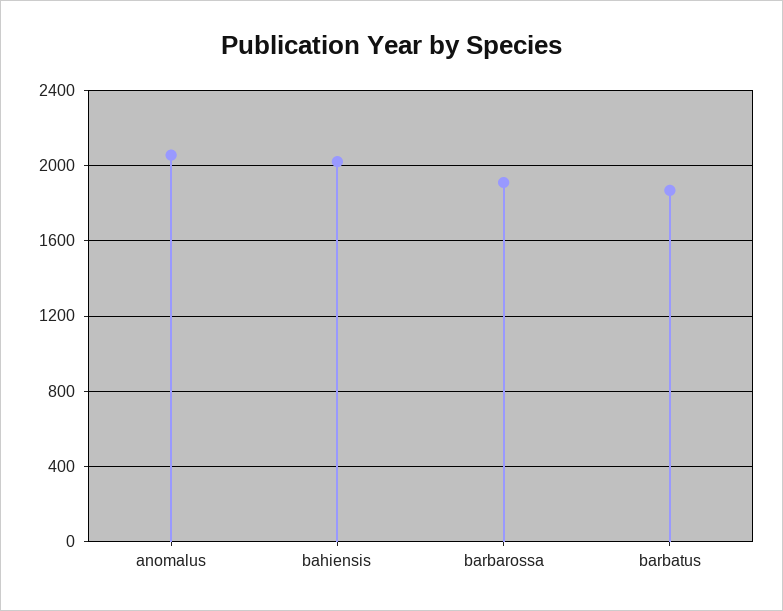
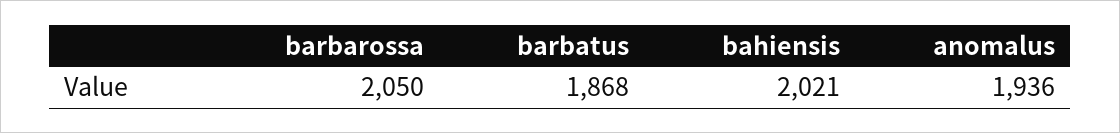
  {
-   "anomalus": 2050,
+   "anomalus": 1936,
    "bahiensis": 2021,
-   "barbarossa": 1900,
+   "barbarossa": 2050,
    "barbatus": 1868
  }

